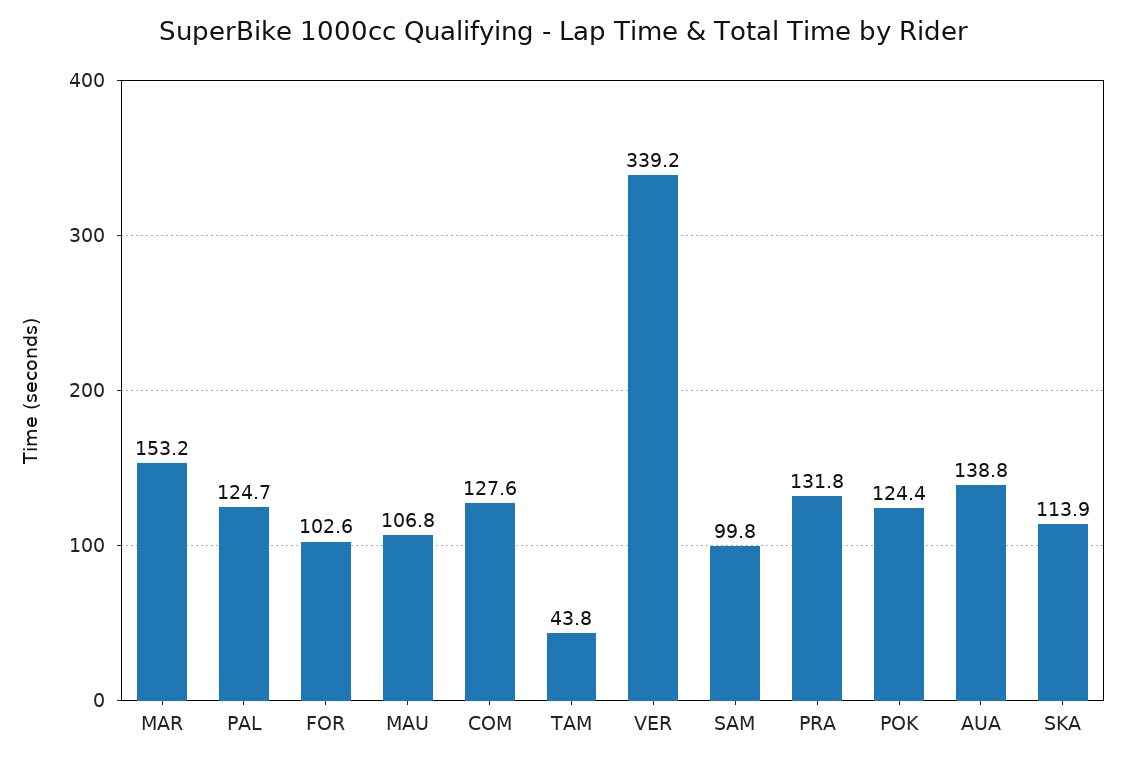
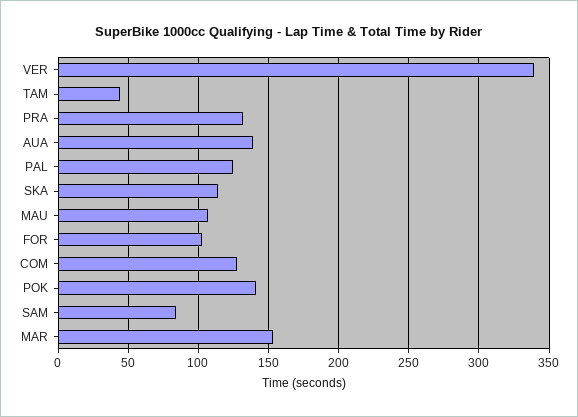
  {
    "MAR": 153.2,
    "PAL": 124.7,
    "FOR": 102.6,
    "MAU": 106.8,
    "COM": 127.6,
    "TAM": 43.8,
    "VER": 339.2,
-   "SAM": 99.8,
+   "SAM": 85,
    "PRA": 131.8,
-   "POK": 124.4,
+   "POK": 140,
    "AUA": 138.8,
    "SKA": 113.9
  }

